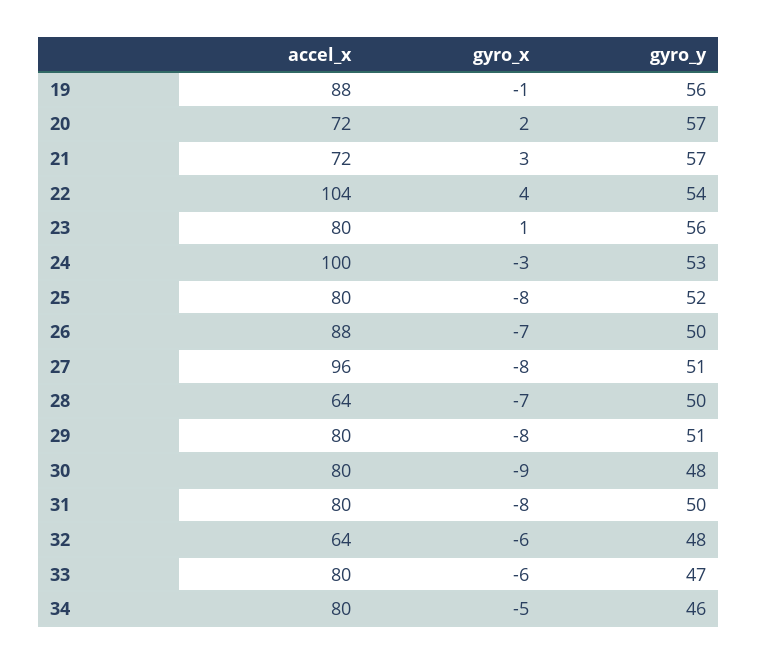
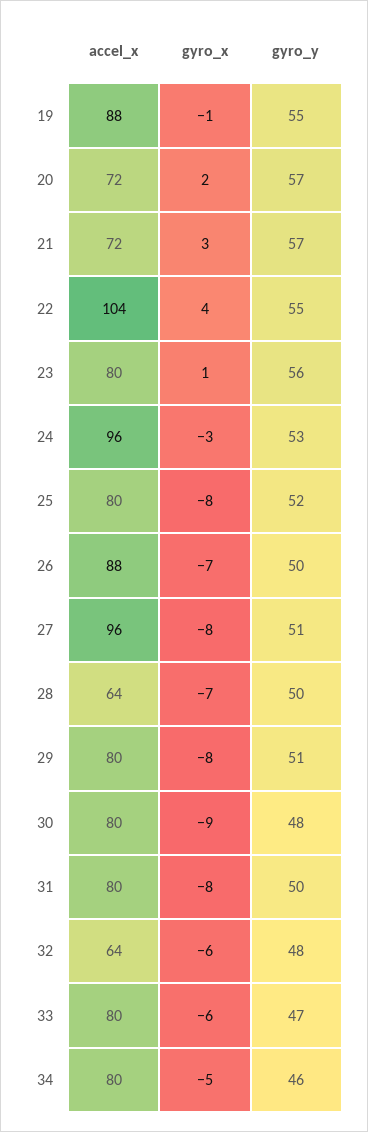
  {
    "accel_x": {
      "19": 88,
      "20": 72,
      "21": 72,
      "22": 104,
      "23": 80,
-     "24": 100,
+     "24": 96,
      "25": 80,
      "26": 88,
      "27": 96,
      "28": 64,
      "29": 80,
      "30": 80,
      "31": 80,
      "32": 64,
      "33": 80,
      "34": 80
    },
    "gyro_x": {
      "19": -1,
      "20": 2,
      "21": 3,
      "22": 4,
      "23": 1,
      "24": -3,
      "25": -8,
      "26": -7,
      "27": -8,
      "28": -7,
      "29": -8,
      "30": -9,
      "31": -8,
      "32": -6,
      "33": -6,
      "34": -5
    },
    "gyro_y": {
-     "19": 56,
+     "19": 55,
      "20": 57,
      "21": 57,
-     "22": 54,
+     "22": 55,
      "23": 56,
      "24": 53,
      "25": 52,
      "26": 50,
      "27": 51,
      "28": 50,
      "29": 51,
      "30": 48,
      "31": 50,
      "32": 48,
      "33": 47,
      "34": 46
    }
  }

